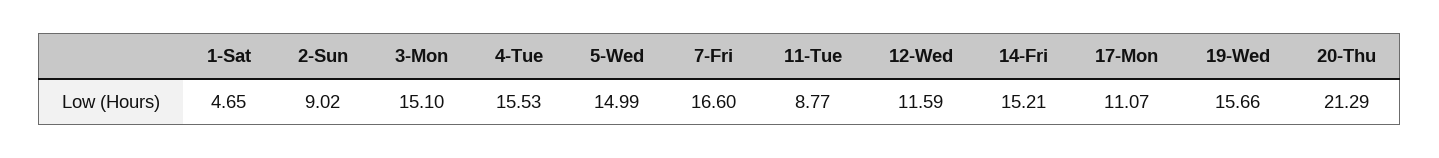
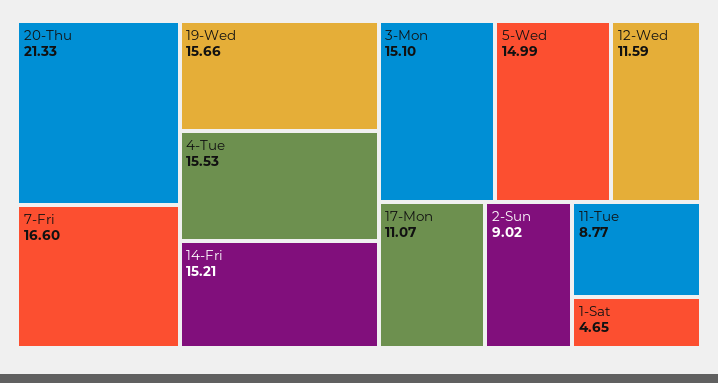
  {
    "1-Sat": 4.65,
    "2-Sun": 9.02,
    "3-Mon": 15.1,
    "4-Tue": 15.53,
    "5-Wed": 14.99,
    "7-Fri": 16.6,
    "11-Tue": 8.77,
    "12-Wed": 11.59,
    "14-Fri": 15.21,
    "17-Mon": 11.07,
    "19-Wed": 15.66,
-   "20-Thu": 21.29
+   "20-Thu": 21.33
  }

